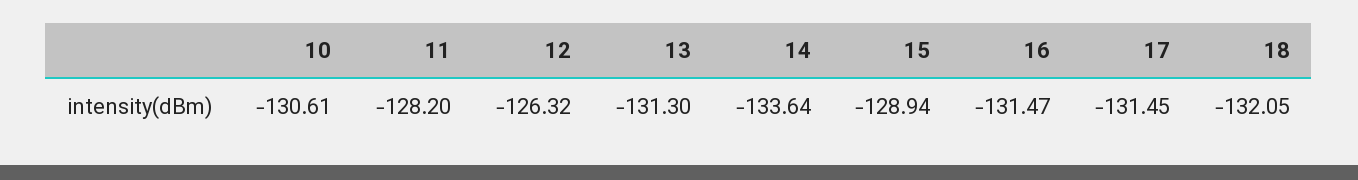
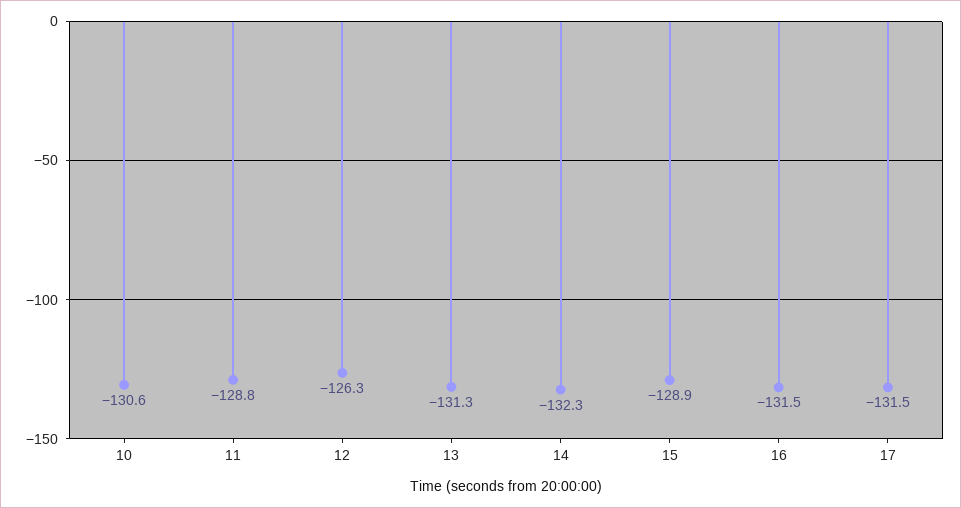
  {
    "10": -130.61,
-   "11": -128.2,
+   "11": -128.8,
    "12": -126.32,
    "13": -131.3,
-   "14": -133.64,
+   "14": -132.3,
    "15": -128.94,
    "16": -131.47,
-   "17": -131.45,
+   "17": -131.45
-   "18": -132.05
  }

